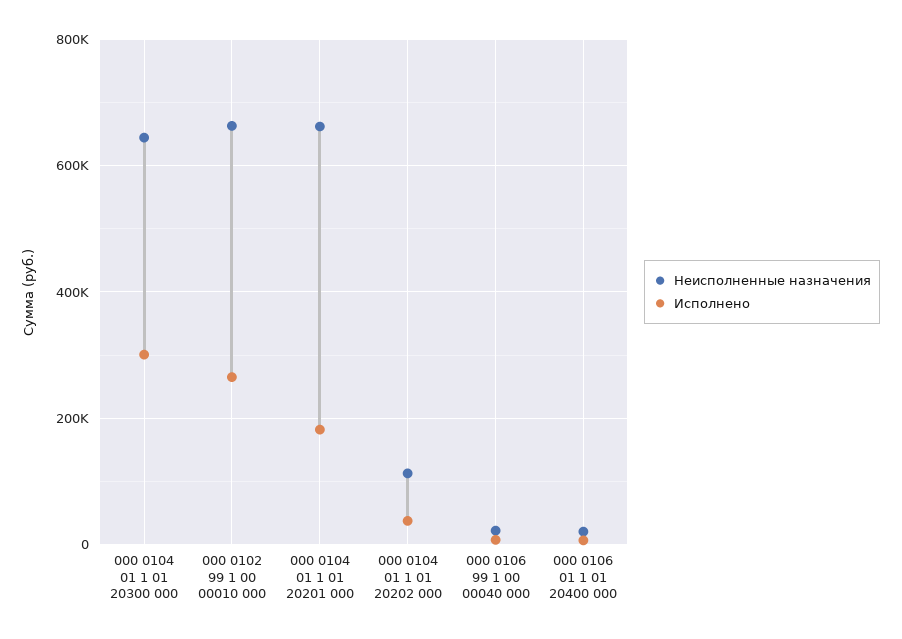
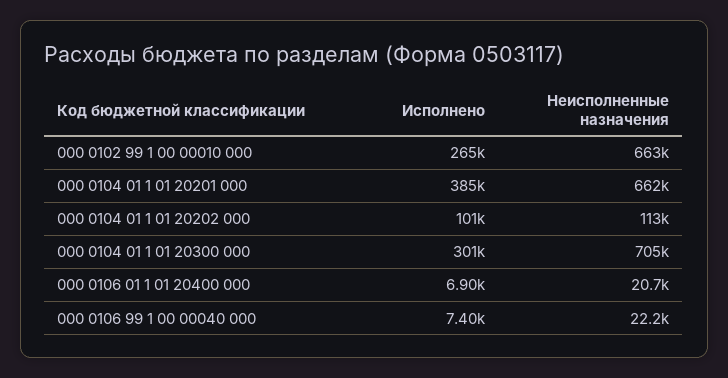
  {
    "Неисполненные назначения": {
-     "000 0104 01 1 01 20300 000": 640000,
+     "000 0104 01 1 01 20300 000": 705000,
      "000 0102 99 1 00 00010 000": 663000,
      "000 0104 01 1 01 20201 000": 662000,
      "000 0104 01 1 01 20202 000": 113000,
      "000 0106 99 1 00 00040 000": 22200,
      "000 0106 01 1 01 20400 000": 20700
    },
    "Исполнено": {
      "000 0104 01 1 01 20300 000": 301000,
      "000 0102 99 1 00 00010 000": 265000,
-     "000 0104 01 1 01 20201 000": 180000,
+     "000 0104 01 1 01 20201 000": 385000,
-     "000 0104 01 1 01 20202 000": 40000,
+     "000 0104 01 1 01 20202 000": 101000,
      "000 0106 99 1 00 00040 000": 7400,
      "000 0106 01 1 01 20400 000": 6900
    }
  }

